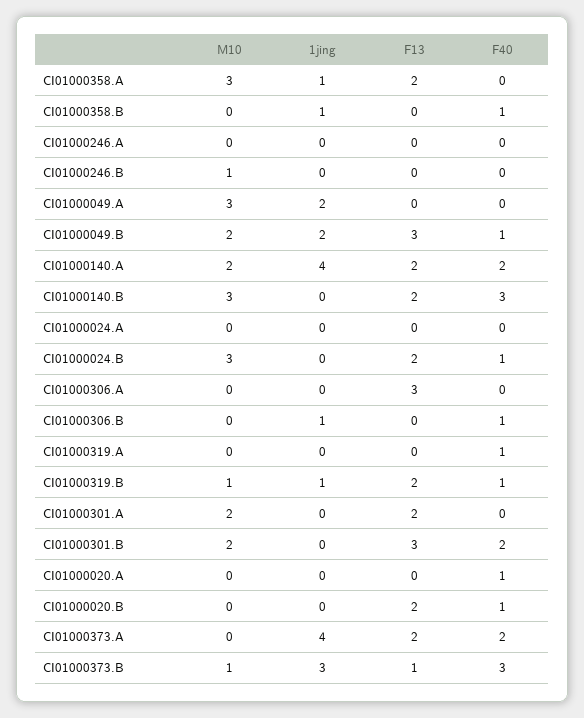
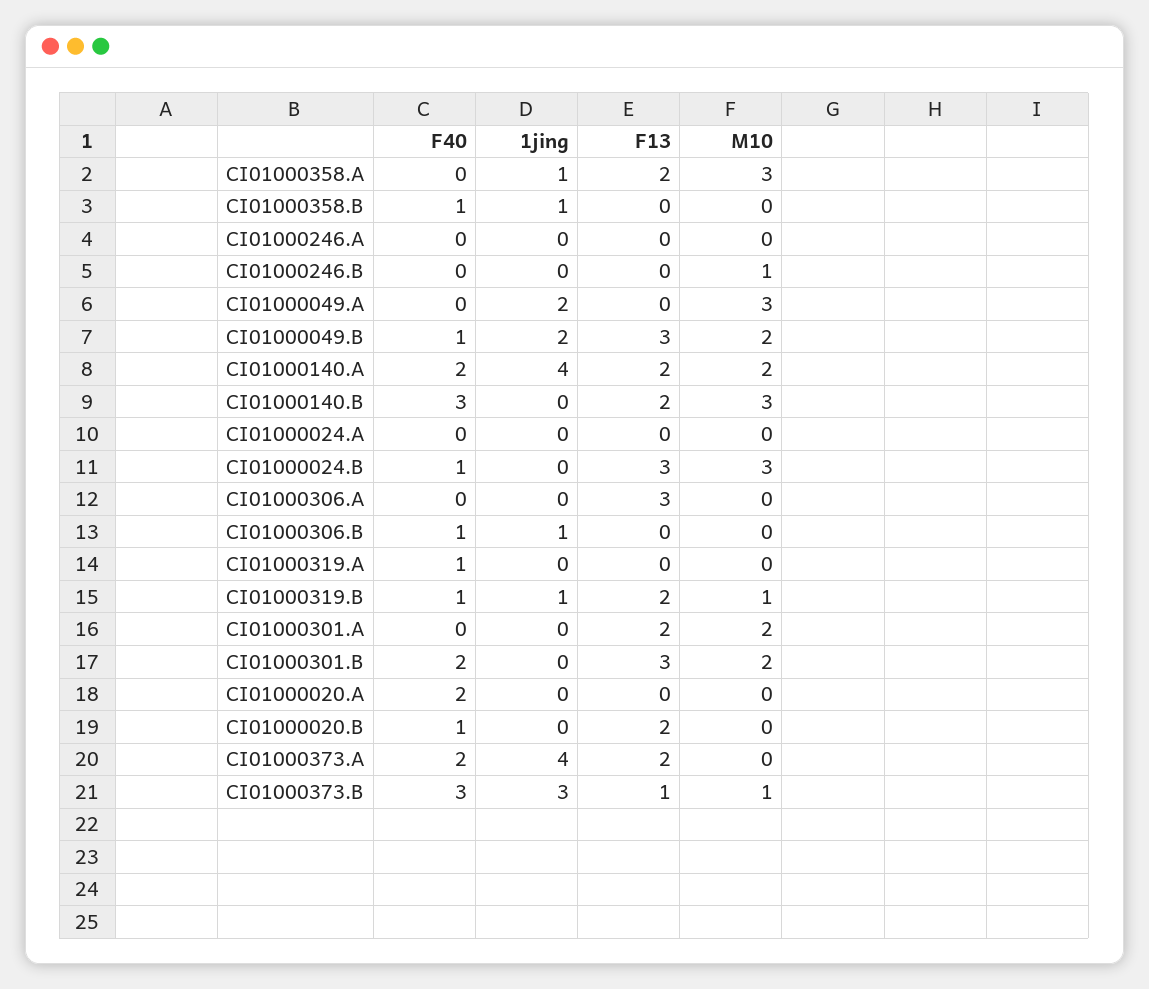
  {
    "M10": {
      "CI01000358.A": 3,
      "CI01000358.B": 0,
      "CI01000246.A": 0,
      "CI01000246.B": 1,
      "CI01000049.A": 3,
      "CI01000049.B": 2,
      "CI01000140.A": 2,
      "CI01000140.B": 3,
      "CI01000024.A": 0,
      "CI01000024.B": 3,
      "CI01000306.A": 0,
      "CI01000306.B": 0,
      "CI01000319.A": 0,
      "CI01000319.B": 1,
      "CI01000301.A": 2,
      "CI01000301.B": 2,
      "CI01000020.A": 0,
      "CI01000020.B": 0,
      "CI01000373.A": 0,
      "CI01000373.B": 1
    },
    "1jing": {
      "CI01000358.A": 1,
      "CI01000358.B": 1,
      "CI01000246.A": 0,
      "CI01000246.B": 0,
      "CI01000049.A": 2,
      "CI01000049.B": 2,
      "CI01000140.A": 4,
      "CI01000140.B": 0,
      "CI01000024.A": 0,
      "CI01000024.B": 0,
      "CI01000306.A": 0,
      "CI01000306.B": 1,
      "CI01000319.A": 0,
      "CI01000319.B": 1,
      "CI01000301.A": 0,
      "CI01000301.B": 0,
      "CI01000020.A": 0,
      "CI01000020.B": 0,
      "CI01000373.A": 4,
      "CI01000373.B": 3
    },
    "F13": {
      "CI01000358.A": 2,
      "CI01000358.B": 0,
      "CI01000246.A": 0,
      "CI01000246.B": 0,
      "CI01000049.A": 0,
      "CI01000049.B": 3,
      "CI01000140.A": 2,
      "CI01000140.B": 2,
      "CI01000024.A": 0,
-     "CI01000024.B": 2,
+     "CI01000024.B": 3,
      "CI01000306.A": 3,
      "CI01000306.B": 0,
      "CI01000319.A": 0,
      "CI01000319.B": 2,
      "CI01000301.A": 2,
      "CI01000301.B": 3,
      "CI01000020.A": 0,
      "CI01000020.B": 2,
      "CI01000373.A": 2,
      "CI01000373.B": 1
    },
    "F40": {
      "CI01000358.A": 0,
      "CI01000358.B": 1,
      "CI01000246.A": 0,
      "CI01000246.B": 0,
      "CI01000049.A": 0,
      "CI01000049.B": 1,
      "CI01000140.A": 2,
      "CI01000140.B": 3,
      "CI01000024.A": 0,
      "CI01000024.B": 1,
      "CI01000306.A": 0,
      "CI01000306.B": 1,
      "CI01000319.A": 1,
      "CI01000319.B": 1,
      "CI01000301.A": 0,
      "CI01000301.B": 2,
-     "CI01000020.A": 1,
+     "CI01000020.A": 2,
      "CI01000020.B": 1,
      "CI01000373.A": 2,
      "CI01000373.B": 3
    }
  }

